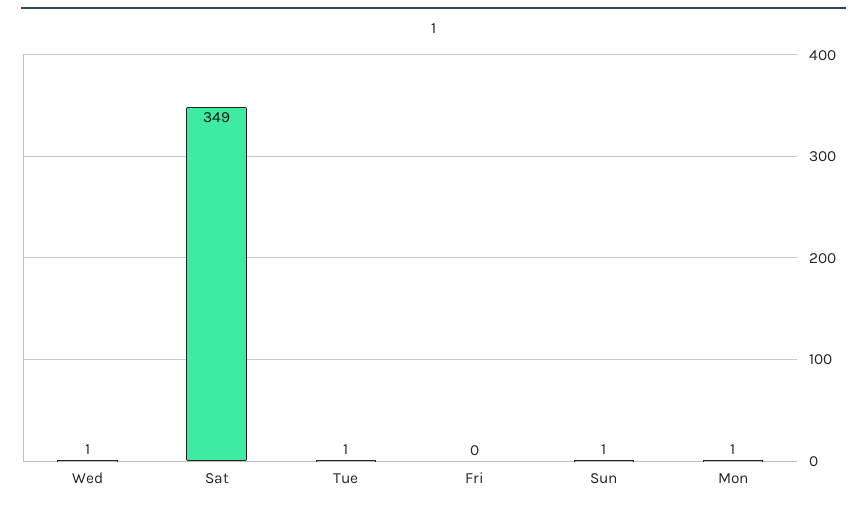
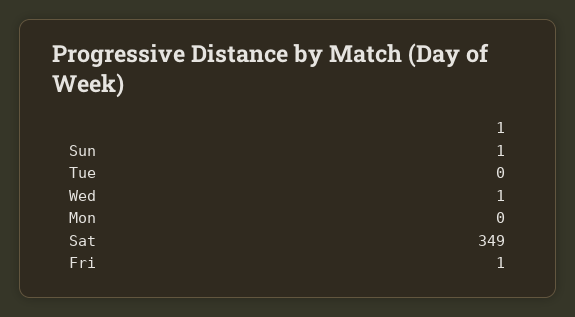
  {
    "Wed": 1,
    "Sat": 349,
-   "Tue": 1,
+   "Tue": 0,
-   "Fri": 0,
+   "Fri": 1,
    "Sun": 1,
-   "Mon": 1
+   "Mon": 0
  }

